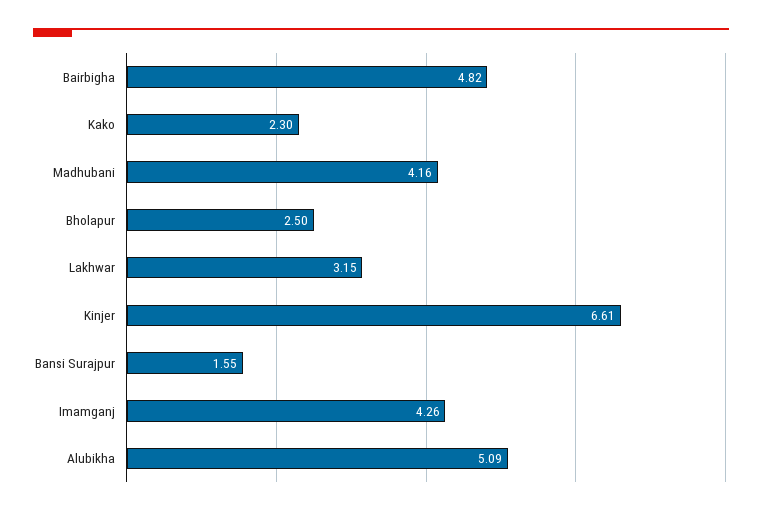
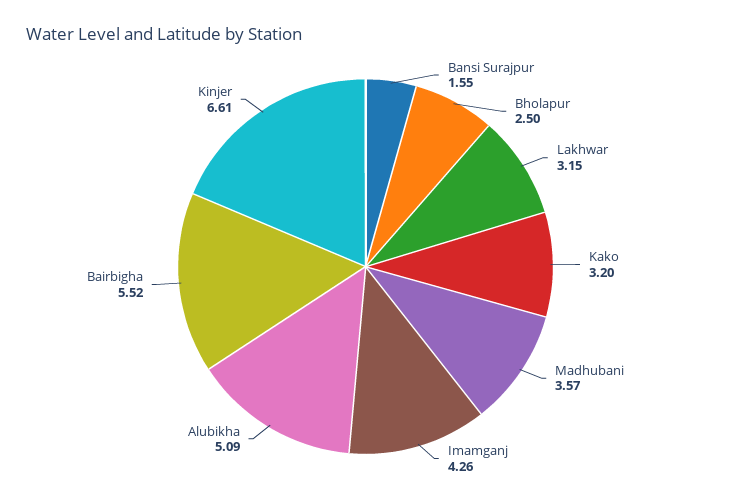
  {
-   "Bairbigha": 4.82,
+   "Bairbigha": 5.52,
-   "Kako": 2.3,
+   "Kako": 3.2,
-   "Madhubani": 4.16,
+   "Madhubani": 3.57,
    "Bholapur": 2.5,
    "Lakhwar": 3.15,
    "Kinjer": 6.61,
    "Bansi Surajpur": 1.55,
    "Imamganj": 4.26,
    "Alubikha": 5.09
  }

